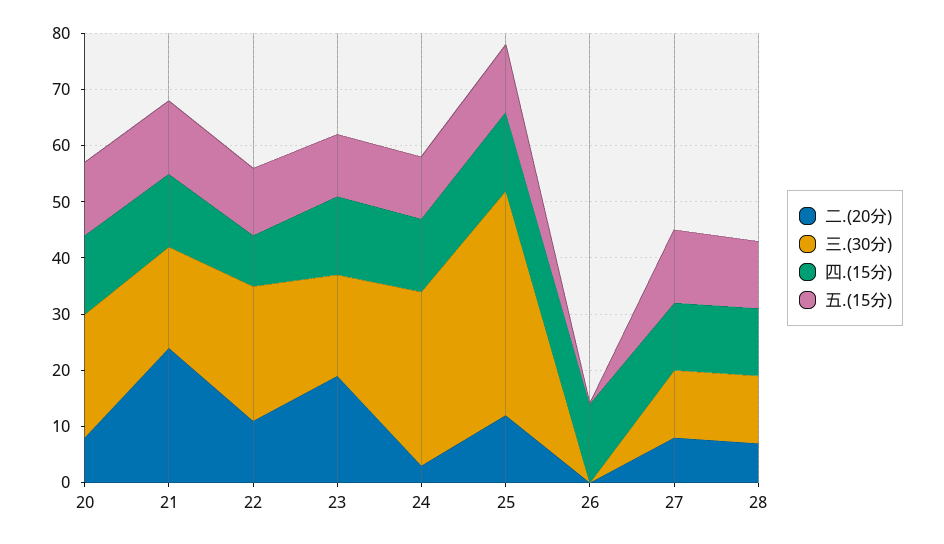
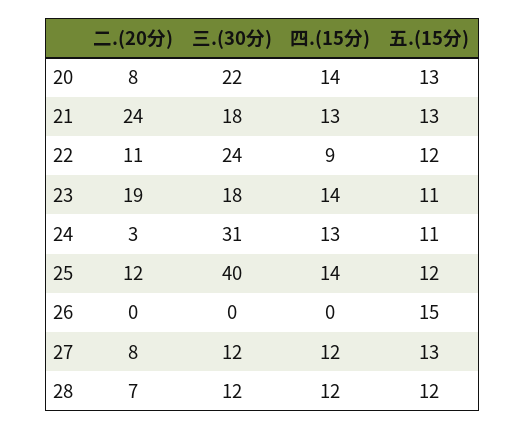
  {
    "二.(20分)": {
      "20": 8,
      "21": 24,
      "22": 11,
      "23": 19,
      "24": 3,
      "25": 12,
      "26": 0,
      "27": 8,
      "28": 7
    },
    "三.(30分)": {
      "20": 22,
      "21": 18,
      "22": 24,
      "23": 18,
      "24": 31,
      "25": 40,
      "26": 0,
      "27": 12,
      "28": 12
    },
    "四.(15分)": {
      "20": 14,
      "21": 13,
      "22": 9,
      "23": 14,
      "24": 13,
      "25": 14,
-     "26": 15,
+     "26": 0,
      "27": 12,
      "28": 12
    },
    "五.(15分)": {
      "20": 13,
      "21": 13,
      "22": 12,
      "23": 11,
      "24": 11,
      "25": 12,
-     "26": 0,
+     "26": 15,
      "27": 13,
      "28": 12
    }
  }

